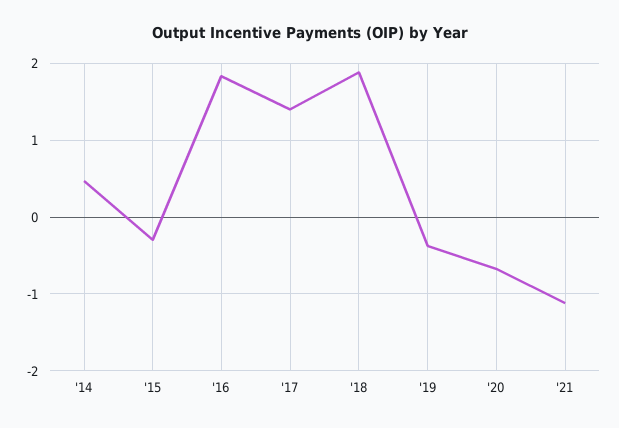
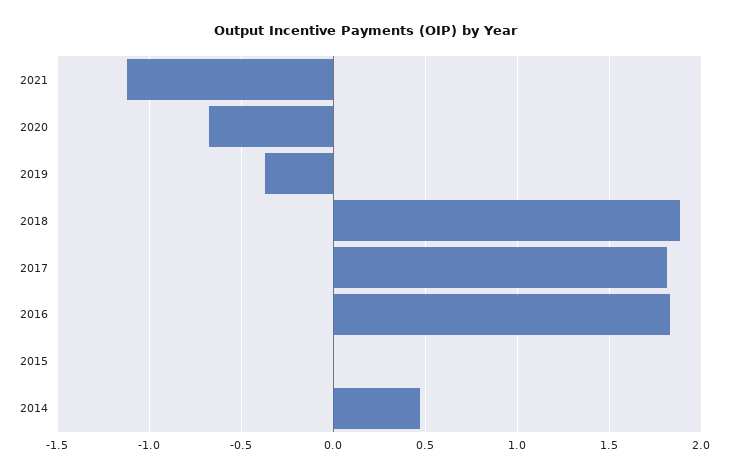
  {
    "'14": 0.45,
-   "'15": -0.3,
+   "'15": 0,
    "'16": 1.85,
-   "'17": 1.4,
+   "'17": 1.8,
    "'18": 1.9,
    "'19": -0.35,
    "'20": -0.65,
    "'21": -1.1
  }

